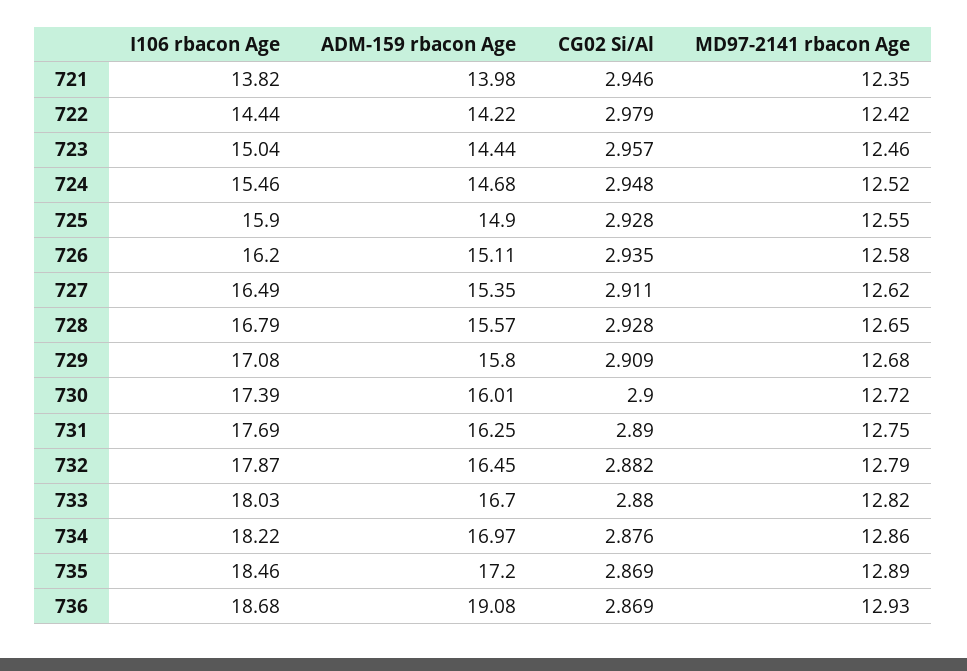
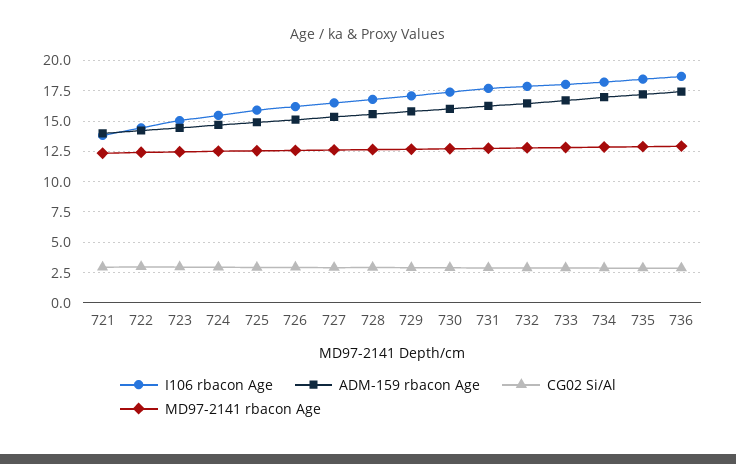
  {
    "I106 rbacon Age": {
      "721": 13.82,
      "722": 14.44,
      "723": 15.04,
      "724": 15.46,
      "725": 15.9,
      "726": 16.2,
      "727": 16.49,
      "728": 16.79,
      "729": 17.08,
      "730": 17.39,
      "731": 17.69,
      "732": 17.87,
      "733": 18.03,
      "734": 18.22,
      "735": 18.46,
      "736": 18.68
    },
    "ADM-159 rbacon Age": {
      "721": 13.98,
      "722": 14.22,
      "723": 14.44,
      "724": 14.68,
      "725": 14.9,
      "726": 15.11,
      "727": 15.35,
      "728": 15.57,
      "729": 15.8,
      "730": 16.01,
      "731": 16.25,
      "732": 16.45,
      "733": 16.7,
      "734": 16.97,
      "735": 17.2,
-     "736": 19.08
+     "736": 17.5
    },
    "CG02 Si/Al": {
      "721": 2.946,
      "722": 2.979,
      "723": 2.957,
      "724": 2.948,
      "725": 2.928,
      "726": 2.935,
      "727": 2.911,
      "728": 2.928,
      "729": 2.909,
      "730": 2.9,
      "731": 2.89,
      "732": 2.882,
      "733": 2.88,
      "734": 2.876,
      "735": 2.869,
      "736": 2.869
    },
    "MD97-2141 rbacon Age": {
      "721": 12.35,
      "722": 12.42,
      "723": 12.46,
      "724": 12.52,
      "725": 12.55,
      "726": 12.58,
      "727": 12.62,
      "728": 12.65,
      "729": 12.68,
      "730": 12.72,
      "731": 12.75,
      "732": 12.79,
      "733": 12.82,
      "734": 12.86,
      "735": 12.89,
      "736": 12.93
    }
  }

